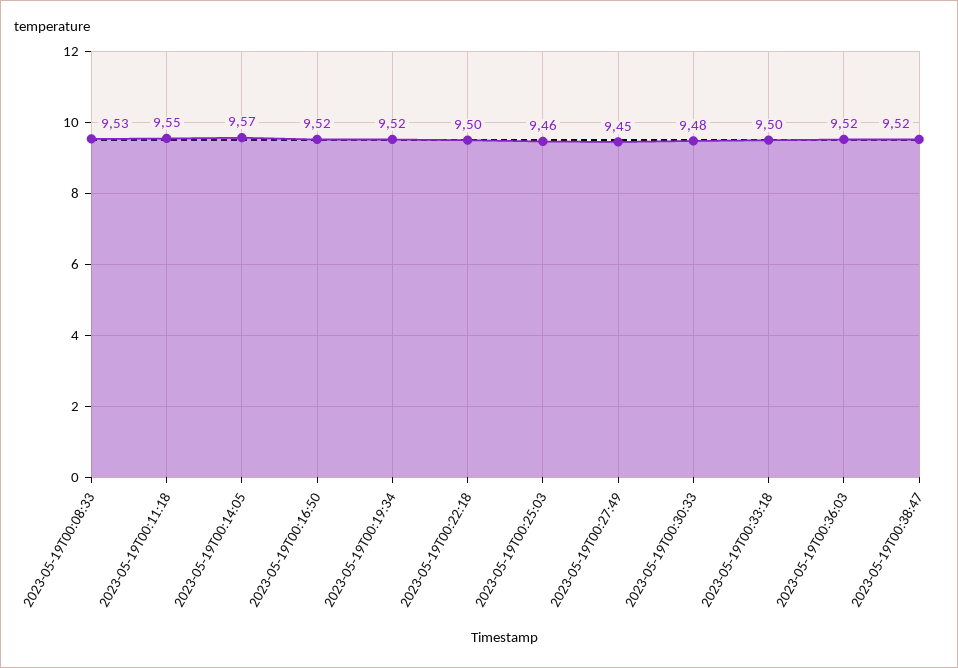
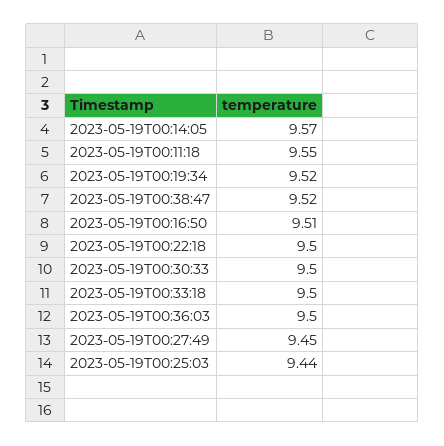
  {
-   "2023-05-19T00:08:33": 9.53,
    "2023-05-19T00:11:18": 9.55,
    "2023-05-19T00:14:05": 9.57,
-   "2023-05-19T00:16:50": 9.52,
+   "2023-05-19T00:16:50": 9.51,
    "2023-05-19T00:19:34": 9.52,
    "2023-05-19T00:22:18": 9.5,
-   "2023-05-19T00:25:03": 9.46,
+   "2023-05-19T00:25:03": 9.44,
    "2023-05-19T00:27:49": 9.45,
-   "2023-05-19T00:30:33": 9.48,
+   "2023-05-19T00:30:33": 9.5,
    "2023-05-19T00:33:18": 9.5,
-   "2023-05-19T00:36:03": 9.52,
+   "2023-05-19T00:36:03": 9.5,
    "2023-05-19T00:38:47": 9.52
  }

